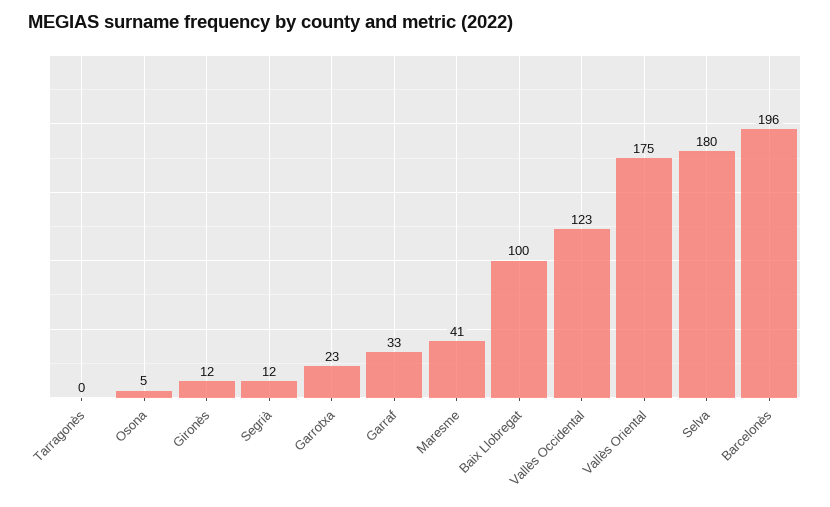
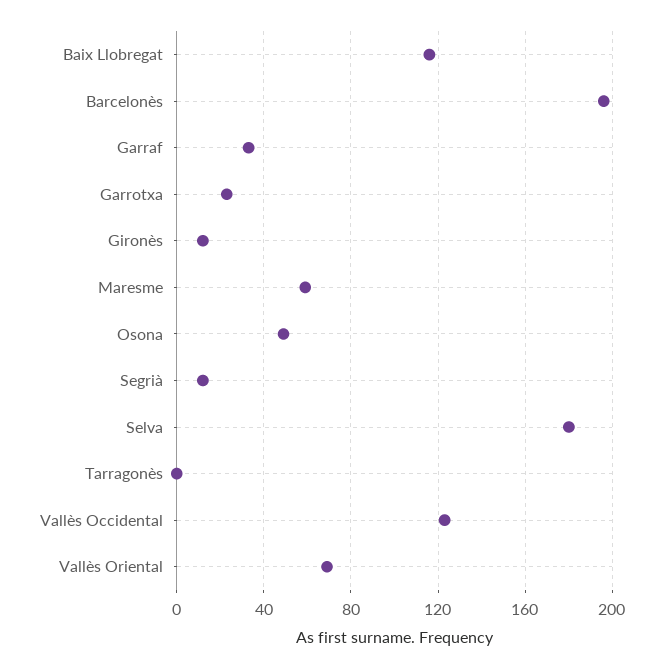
  {
    "Tarragonès": 0,
-   "Osona": 5,
+   "Osona": 50,
    "Gironès": 12,
    "Segrià": 12,
    "Garrotxa": 23,
    "Garraf": 33,
-   "Maresme": 41,
+   "Maresme": 60,
-   "Baix Llobregat": 100,
+   "Baix Llobregat": 115,
    "Vallès Occidental": 123,
-   "Vallès Oriental": 175,
+   "Vallès Oriental": 70,
    "Selva": 180,
    "Barcelonès": 196
  }

